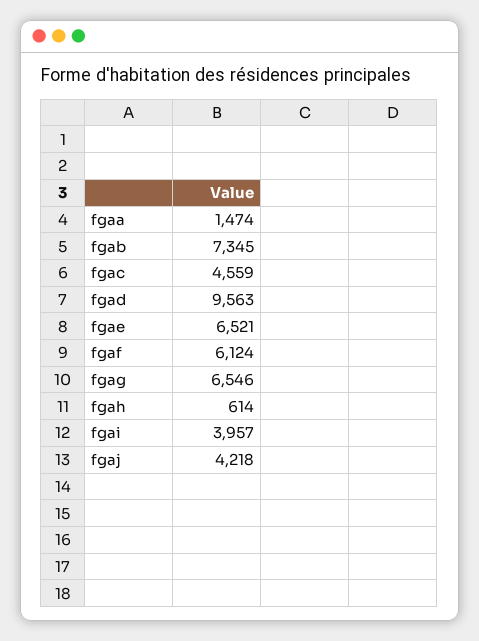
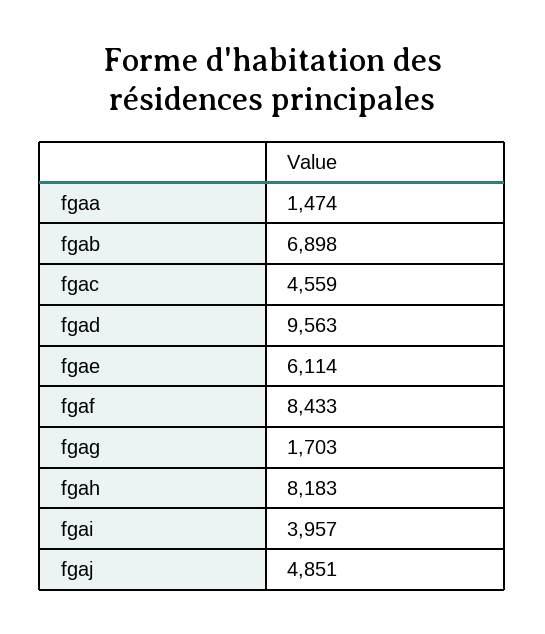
  {
    "fgaa": 1474,
-   "fgab": 7345,
+   "fgab": 6898,
    "fgac": 4559,
    "fgad": 9563,
-   "fgae": 6521,
+   "fgae": 6114,
-   "fgaf": 6124,
+   "fgaf": 8433,
-   "fgag": 6546,
+   "fgag": 1703,
-   "fgah": 614,
+   "fgah": 8183,
    "fgai": 3957,
-   "fgaj": 4218
+   "fgaj": 4851
  }

